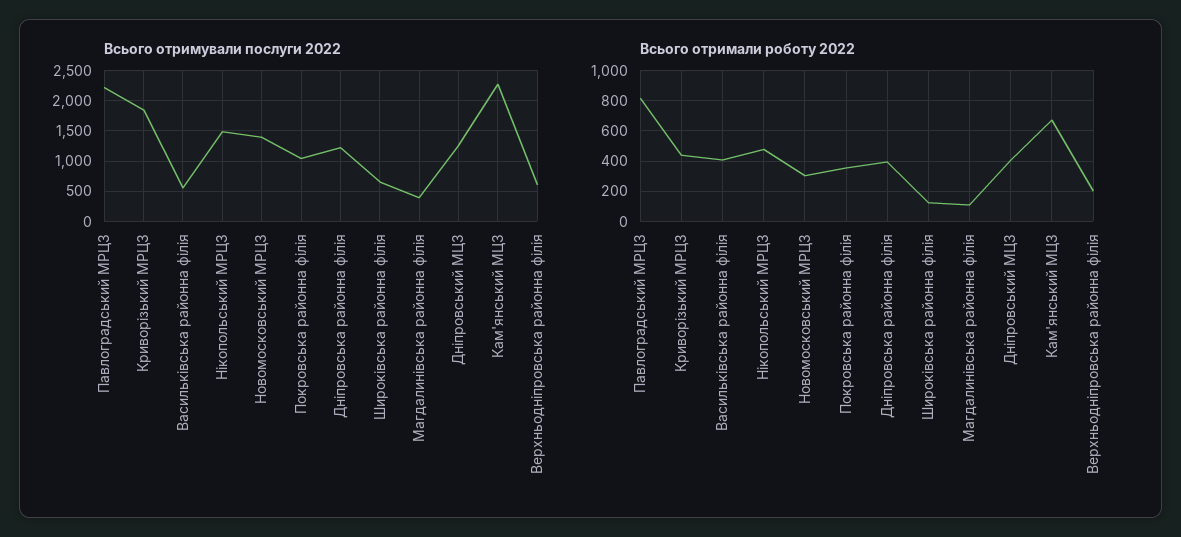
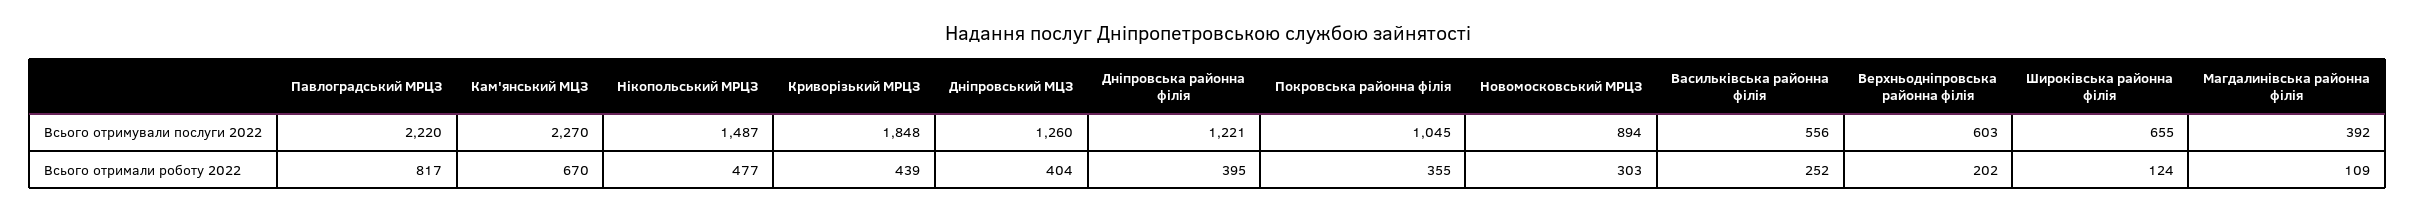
  {
    "Всього отримували послуги 2022": {
      "Павлоградський МРЦЗ": 2220,
      "Криворізький МРЦЗ": 1848,
      "Васильківська районна філія": 556,
      "Нікопольський МРЦЗ": 1487,
-     "Новомосковський МРЦЗ": 1400,
+     "Новомосковський МРЦЗ": 894,
      "Покровська районна філія": 1045,
      "Дніпровська районна філія": 1221,
      "Широківська районна філія": 655,
      "Магдалинівська районна філія": 392,
      "Дніпровський МЦЗ": 1260,
      "Кам'янський МЦЗ": 2270,
      "Верхньодніпровська районна філія": 603
    },
    "Всього отримали роботу 2022": {
      "Павлоградський МРЦЗ": 817,
      "Криворізький МРЦЗ": 439,
-     "Васильківська районна філія": 400,
+     "Васильківська районна філія": 252,
      "Нікопольський МРЦЗ": 477,
      "Новомосковський МРЦЗ": 303,
      "Покровська районна філія": 355,
      "Дніпровська районна філія": 395,
      "Широківська районна філія": 124,
      "Магдалинівська районна філія": 109,
      "Дніпровський МЦЗ": 404,
      "Кам'янський МЦЗ": 670,
      "Верхньодніпровська районна філія": 202
    }
  }

